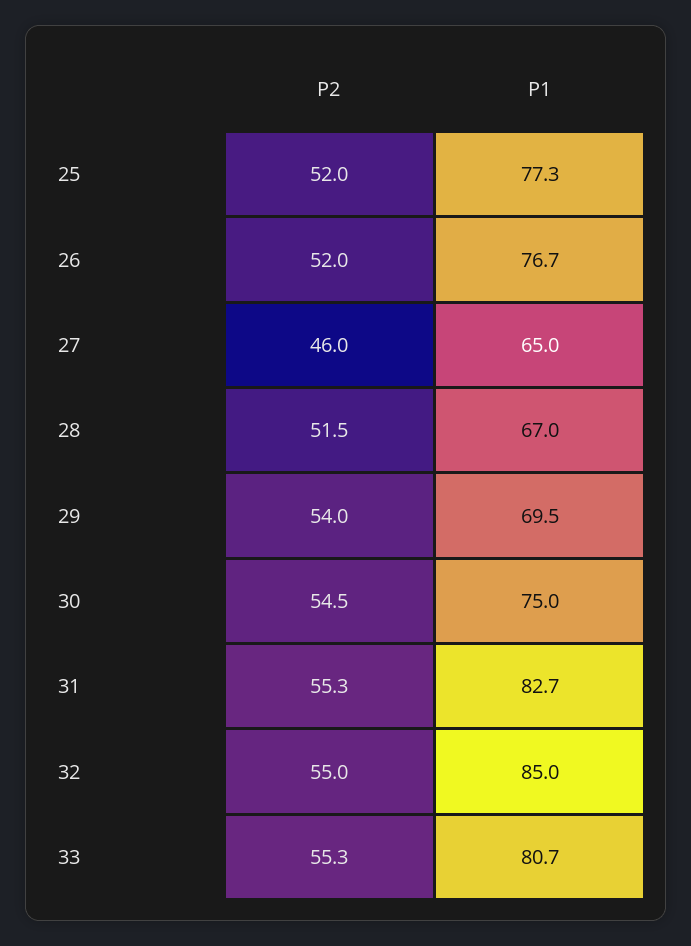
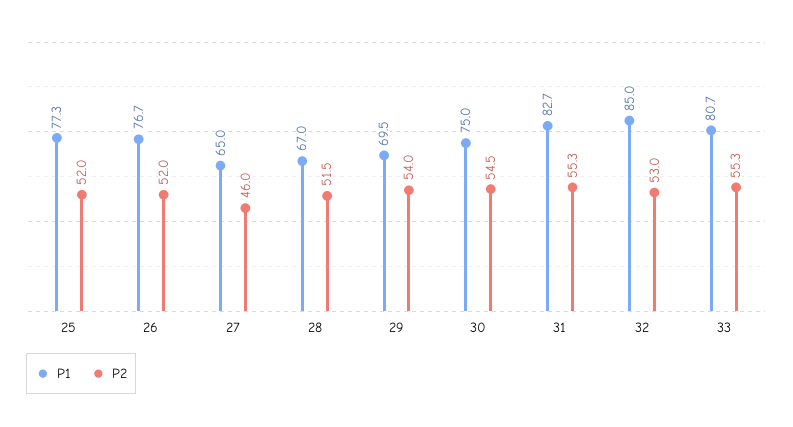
  {
    "P2": {
      "25": 52,
      "26": 52,
      "27": 46,
      "28": 51.5,
      "29": 54,
      "30": 54.5,
      "31": 55.3,
-     "32": 55,
+     "32": 53,
      "33": 55.3
    },
    "P1": {
      "25": 77.3,
      "26": 76.7,
      "27": 65,
      "28": 67,
      "29": 69.5,
      "30": 75,
      "31": 82.7,
      "32": 85,
      "33": 80.7
    }
  }

